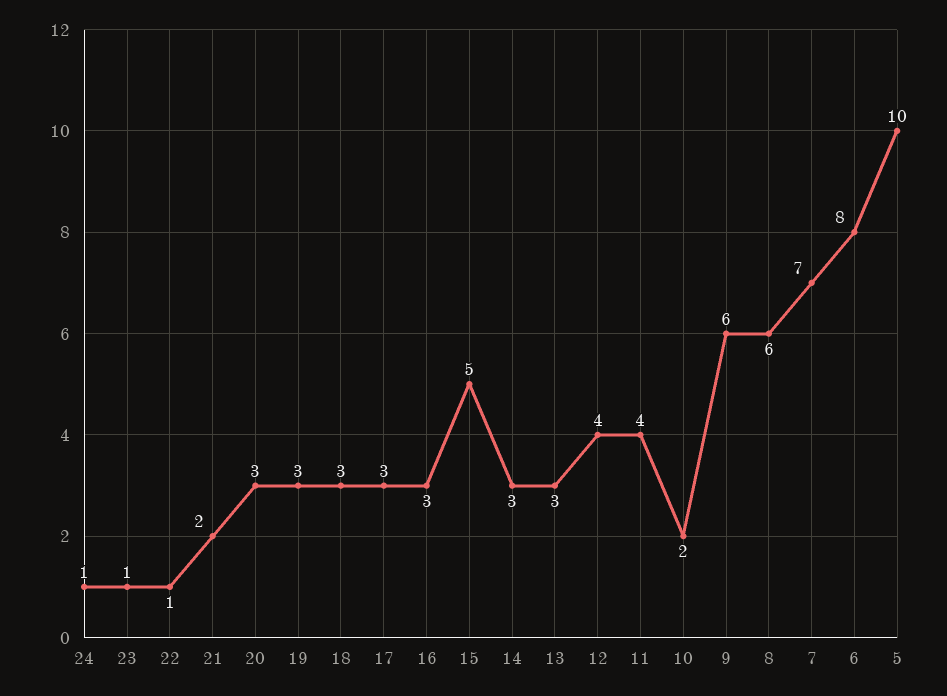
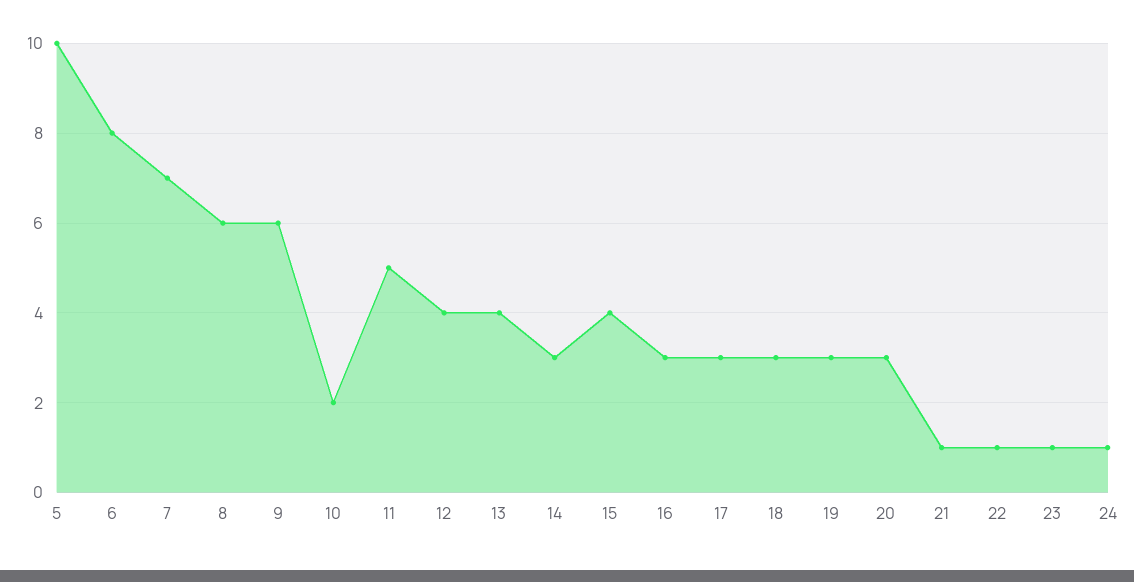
  {
    "24": 1,
    "23": 1,
    "22": 1,
-   "21": 2,
+   "21": 1,
    "20": 3,
    "19": 3,
    "18": 3,
    "17": 3,
    "16": 3,
-   "15": 5,
+   "15": 4,
    "14": 3,
-   "13": 3,
+   "13": 4,
    "12": 4,
-   "11": 4,
+   "11": 5,
    "10": 2,
    "9": 6,
    "8": 6,
    "7": 7,
    "6": 8,
    "5": 10
  }

